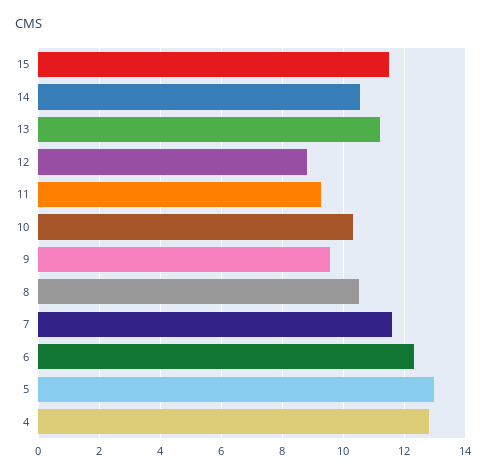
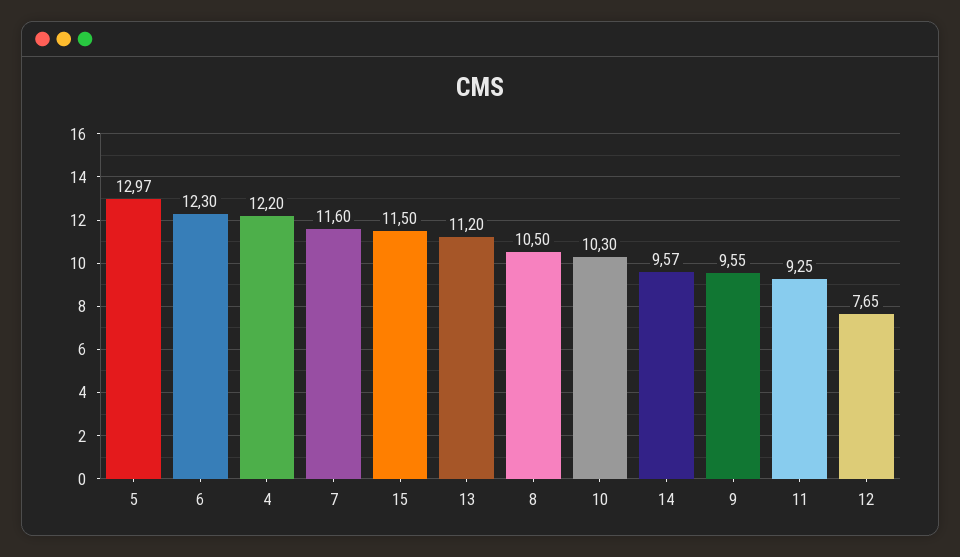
  {
    "15": 11.5,
-   "14": 10.6,
+   "14": 9.57,
    "13": 11.2,
-   "12": 8.8,
+   "12": 7.65,
    "11": 9.25,
    "10": 10.3,
    "9": 9.55,
    "8": 10.5,
    "7": 11.6,
    "6": 12.3,
    "5": 12.97,
-   "4": 12.8
+   "4": 12.2
  }

